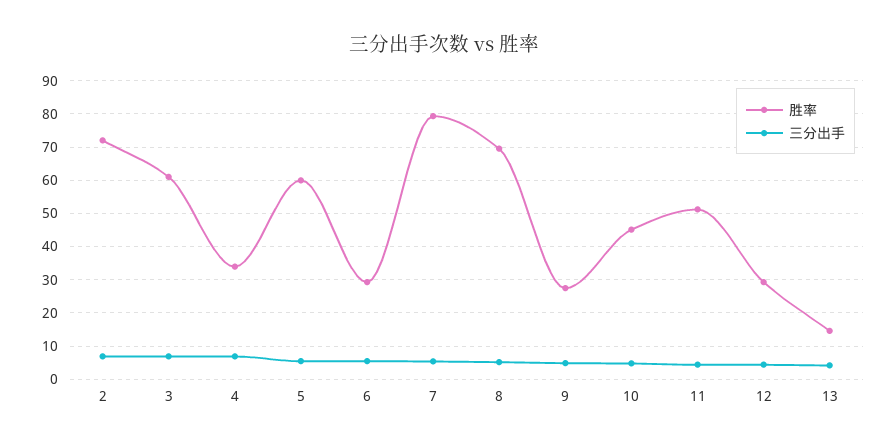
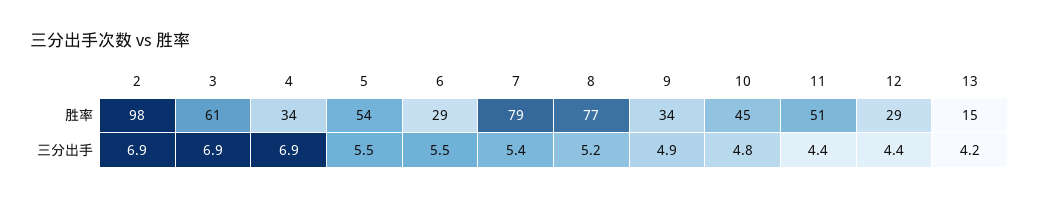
  {
    "胜率": {
-     "2": 72,
+     "2": 98,
      "3": 61,
      "4": 34,
-     "5": 60,
+     "5": 54,
      "6": 29,
      "7": 79,
-     "8": 70,
+     "8": 77,
-     "9": 28,
+     "9": 34,
      "10": 45,
      "11": 51,
      "12": 29,
      "13": 15
    },
    "三分出手": {
      "2": 6.9,
      "3": 6.9,
      "4": 6.9,
      "5": 5.5,
      "6": 5.5,
      "7": 5.4,
      "8": 5.2,
      "9": 4.9,
      "10": 4.8,
      "11": 4.4,
      "12": 4.4,
      "13": 4.2
    }
  }

